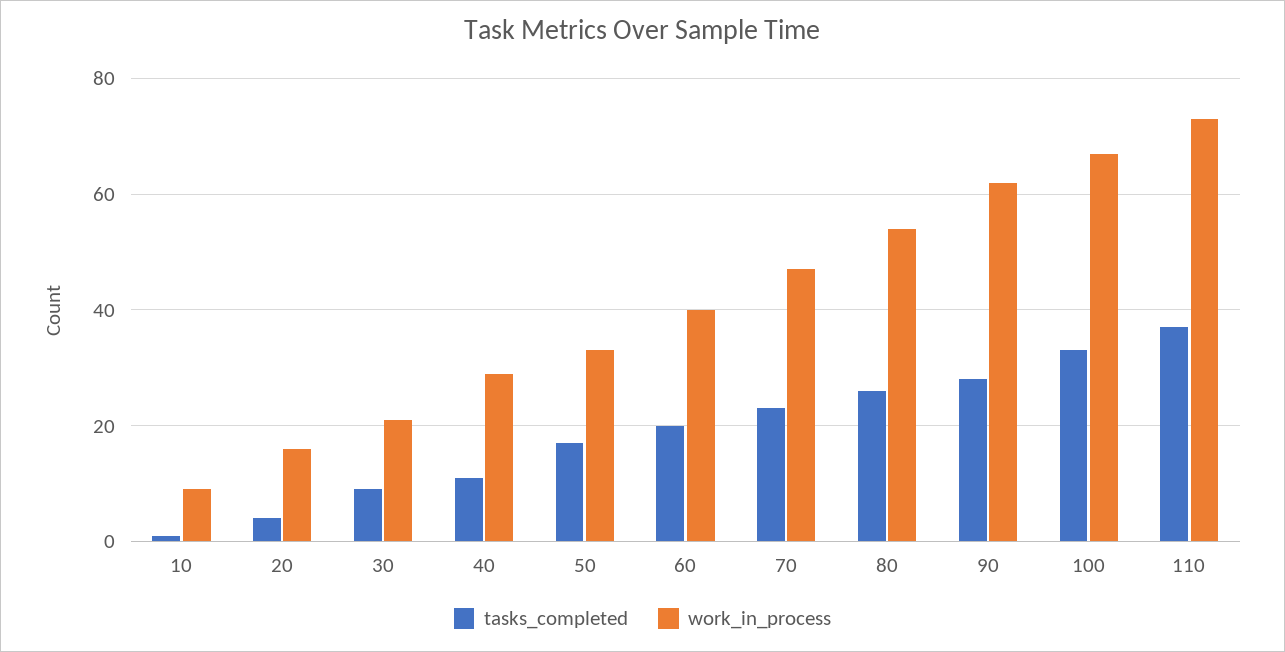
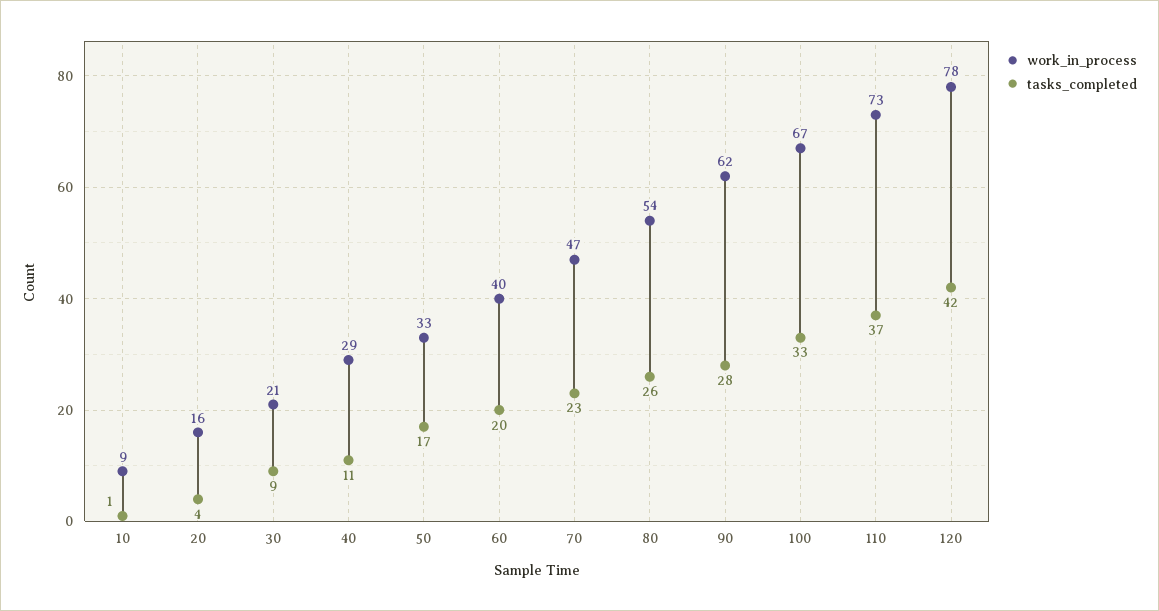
  {
    "tasks_completed": {
      "10": 1,
      "20": 4,
      "30": 9,
      "40": 11,
      "50": 17,
      "60": 20,
      "70": 23,
      "80": 26,
      "90": 28,
      "100": 33,
-     "110": 37
+     "110": 37,
+     "120": 42
    },
    "work_in_process": {
      "10": 9,
      "20": 16,
      "30": 21,
      "40": 29,
      "50": 33,
      "60": 40,
      "70": 47,
      "80": 54,
      "90": 62,
      "100": 67,
-     "110": 73
+     "110": 73,
+     "120": 78
    }
  }

